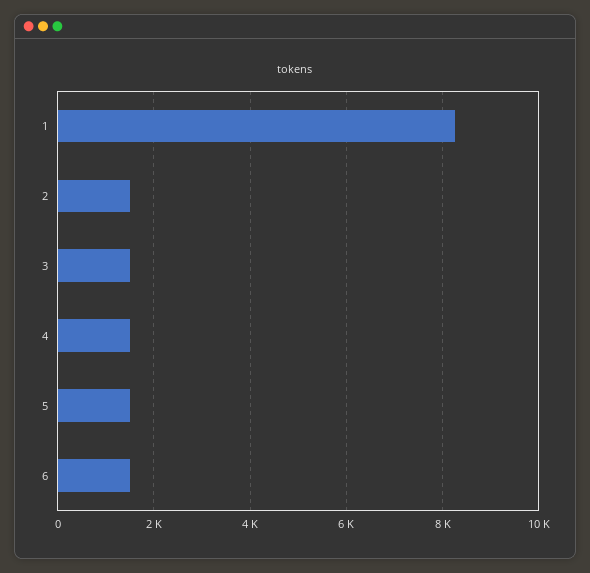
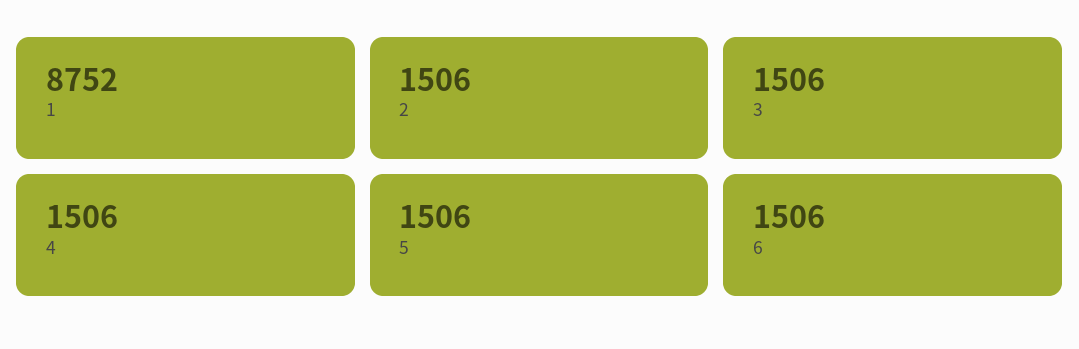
  {
-   "1": 8200,
+   "1": 8752,
    "2": 1506,
    "3": 1506,
    "4": 1506,
    "5": 1506,
    "6": 1506
  }

